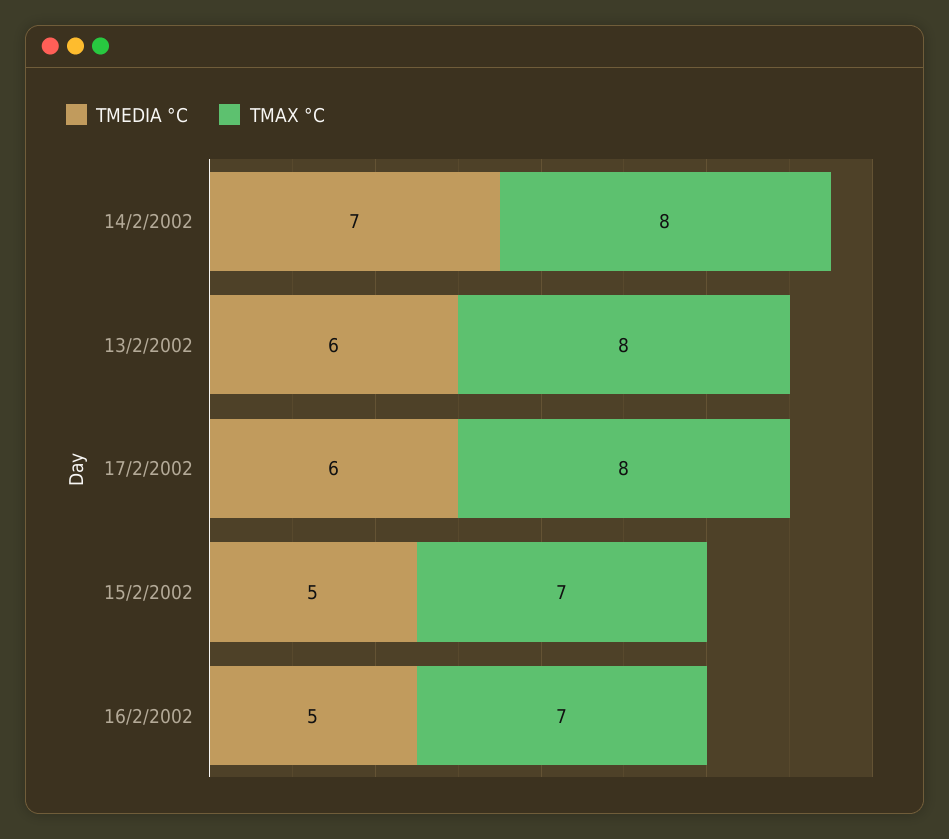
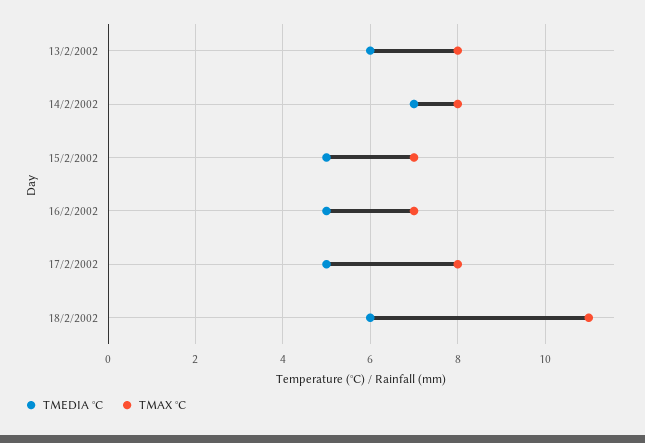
  {
    "TMEDIA °C": {
      "14/2/2002": 7,
      "13/2/2002": 6,
-     "17/2/2002": 6,
+     "17/2/2002": 5,
      "15/2/2002": 5,
-     "16/2/2002": 5
+     "16/2/2002": 5,
+     "18/2/2002": 6
    },
    "TMAX °C": {
      "14/2/2002": 8,
      "13/2/2002": 8,
      "17/2/2002": 8,
      "15/2/2002": 7,
-     "16/2/2002": 7
+     "16/2/2002": 7,
+     "18/2/2002": 11
    }
  }

